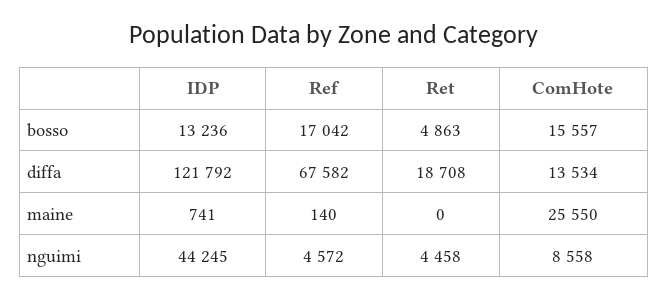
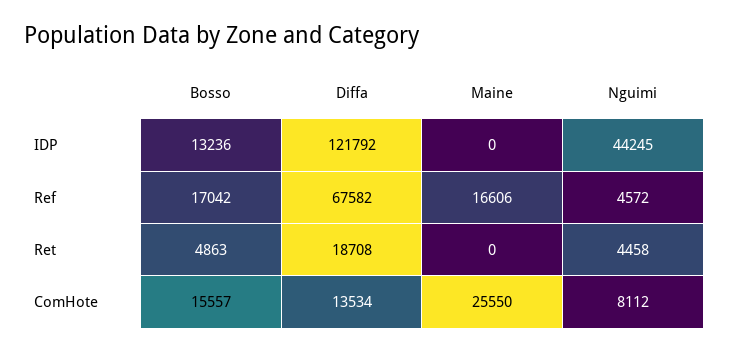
  {
    "IDP": {
      "bosso": 13236,
      "diffa": 121792,
-     "maine": 741,
+     "maine": 0,
      "nguimi": 44245
    },
    "Ref": {
      "bosso": 17042,
      "diffa": 67582,
-     "maine": 140,
+     "maine": 16606,
      "nguimi": 4572
    },
    "Ret": {
      "bosso": 4863,
      "diffa": 18708,
      "maine": 0,
      "nguimi": 4458
    },
    "ComHote": {
      "bosso": 15557,
      "diffa": 13534,
      "maine": 25550,
-     "nguimi": 8558
+     "nguimi": 8112
    }
  }

